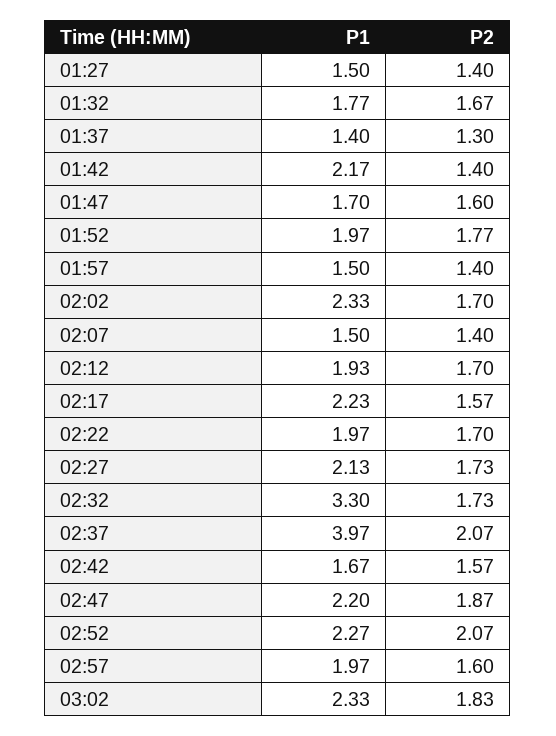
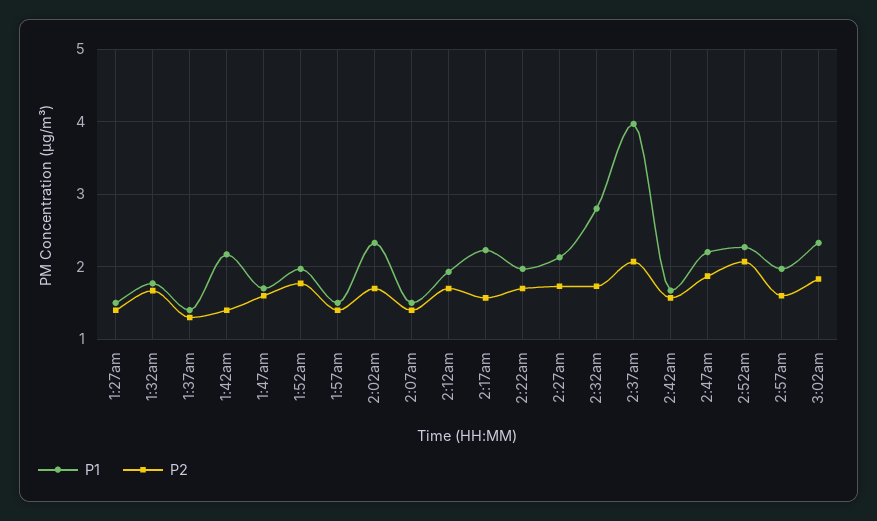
  {
    "P1": {
      "01:27": 1.5,
      "01:32": 1.77,
      "01:37": 1.4,
      "01:42": 2.17,
      "01:47": 1.7,
      "01:52": 1.97,
      "01:57": 1.5,
      "02:02": 2.33,
      "02:07": 1.5,
      "02:12": 1.93,
      "02:17": 2.23,
      "02:22": 1.97,
      "02:27": 2.13,
-     "02:32": 3.3,
+     "02:32": 2.8,
      "02:37": 3.97,
      "02:42": 1.67,
      "02:47": 2.2,
      "02:52": 2.27,
      "02:57": 1.97,
      "03:02": 2.33
    },
    "P2": {
      "01:27": 1.4,
      "01:32": 1.67,
      "01:37": 1.3,
      "01:42": 1.4,
      "01:47": 1.6,
      "01:52": 1.77,
      "01:57": 1.4,
      "02:02": 1.7,
      "02:07": 1.4,
      "02:12": 1.7,
      "02:17": 1.57,
      "02:22": 1.7,
      "02:27": 1.73,
      "02:32": 1.73,
      "02:37": 2.07,
      "02:42": 1.57,
      "02:47": 1.87,
      "02:52": 2.07,
      "02:57": 1.6,
      "03:02": 1.83
    }
  }

